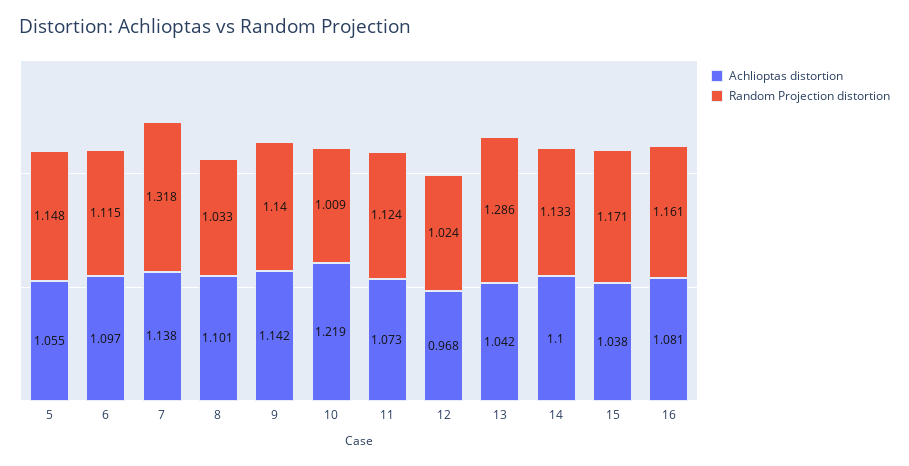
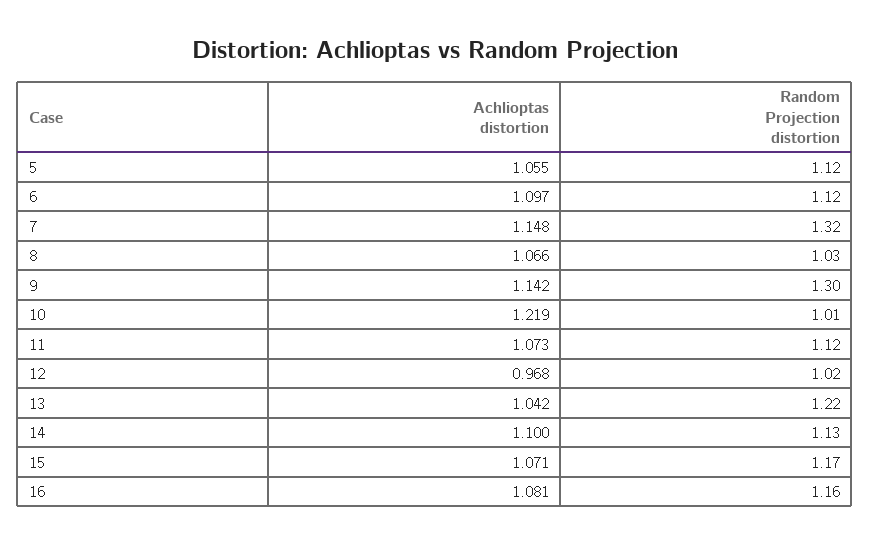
  {
    "Achlioptas distortion": {
      "5": 1.055,
      "6": 1.097,
-     "7": 1.138,
+     "7": 1.148,
-     "8": 1.101,
+     "8": 1.066,
      "9": 1.142,
      "10": 1.219,
      "11": 1.073,
      "12": 0.968,
      "13": 1.042,
      "14": 1.1,
-     "15": 1.038,
+     "15": 1.071,
      "16": 1.081
    },
    "Random Projection distortion": {
-     "5": 1.148,
+     "5": 1.12,
      "6": 1.115,
      "7": 1.318,
      "8": 1.033,
-     "9": 1.14,
+     "9": 1.3,
      "10": 1.009,
      "11": 1.124,
      "12": 1.024,
-     "13": 1.286,
+     "13": 1.22,
      "14": 1.133,
      "15": 1.171,
      "16": 1.161
    }
  }

